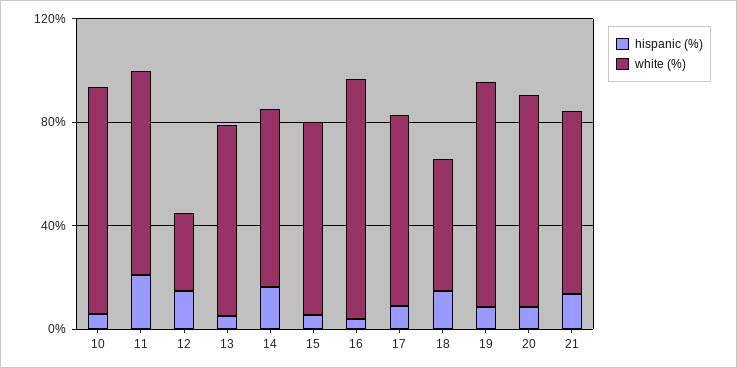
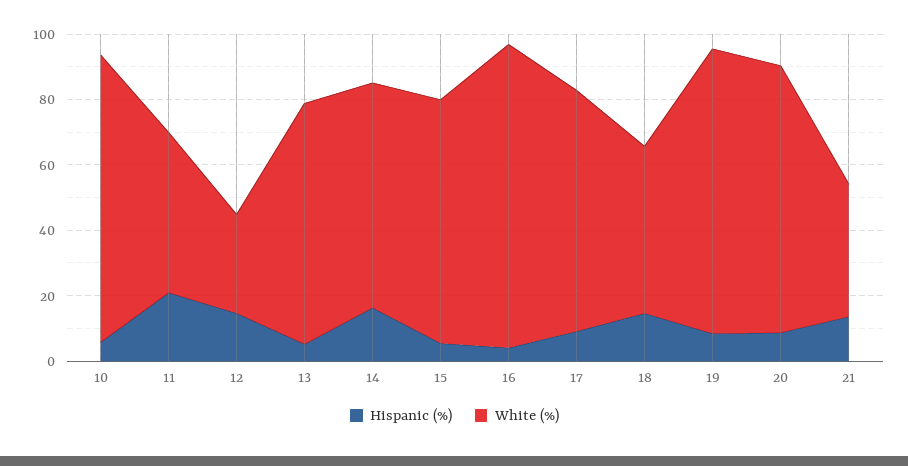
  {
    "hispanic (%)": {
      "10": 5,
      "11": 20,
      "12": 15,
      "13": 5,
      "14": 15,
      "15": 5,
      "16": 5,
      "17": 10,
      "18": 15,
      "19": 10,
      "20": 10,
      "21": 15
    },
    "white (%)": {
      "10": 90,
-     "11": 80,
+     "11": 50,
      "12": 30,
      "13": 75,
      "14": 70,
      "15": 75,
      "16": 95,
      "17": 75,
      "18": 50,
      "19": 85,
      "20": 80,
-     "21": 70
+     "21": 40
    }
  }

